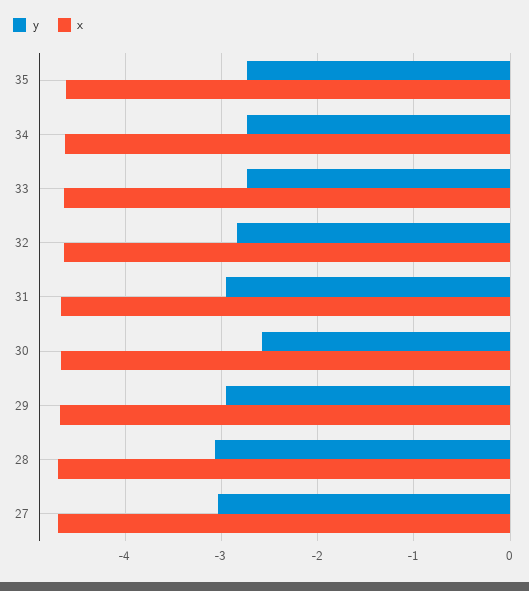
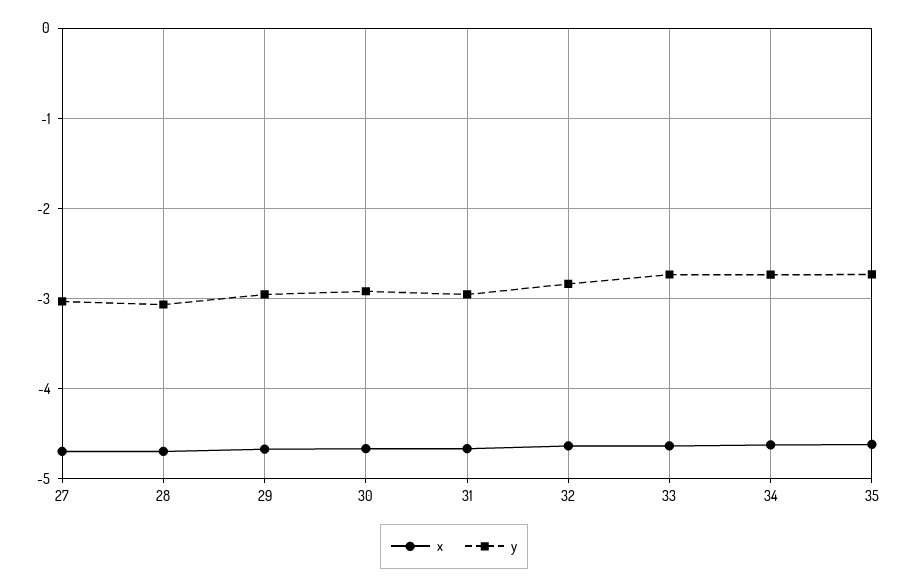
  {
    "y": {
      "35": -2.7,
      "34": -2.7,
      "33": -2.7,
      "32": -2.8,
      "31": -3,
-     "30": -2.6,
+     "30": -2.9,
      "29": -3,
      "28": -3.1,
      "27": -3
    },
    "x": {
      "35": -4.6,
      "34": -4.6,
      "33": -4.6,
      "32": -4.6,
      "31": -4.7,
      "30": -4.7,
      "29": -4.7,
      "28": -4.7,
      "27": -4.7
    }
  }

